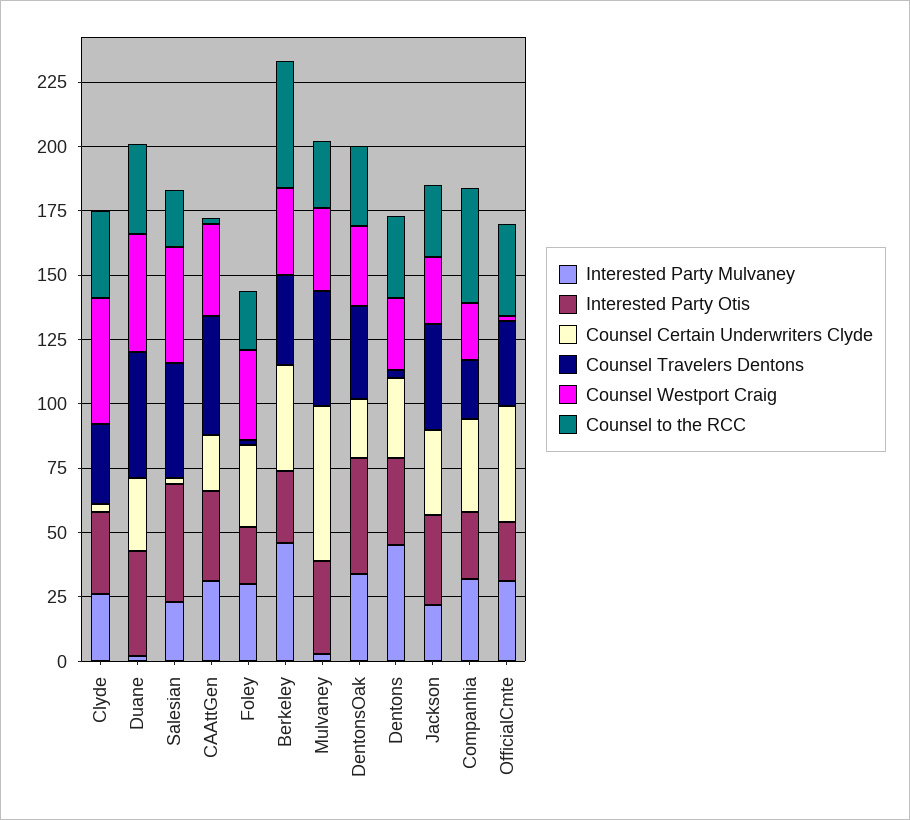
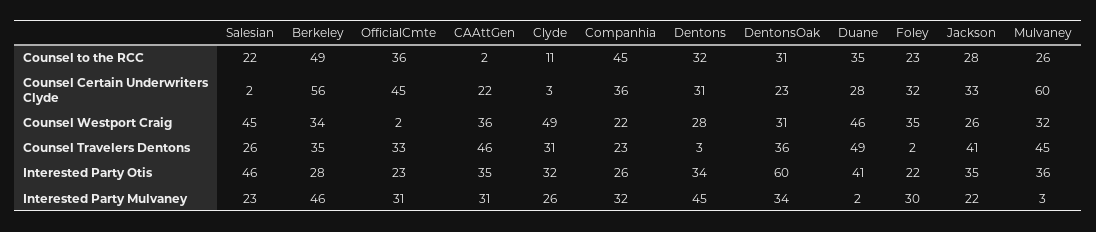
  {
    "Interested Party Mulvaney": {
      "Clyde": 26,
      "Duane": 2,
      "Salesian": 23,
      "CAAttGen": 31,
      "Foley": 30,
      "Berkeley": 46,
      "Mulvaney": 3,
      "DentonsOak": 34,
      "Dentons": 45,
      "Jackson": 22,
      "Companhia": 32,
      "OfficialCmte": 31
    },
    "Interested Party Otis": {
      "Clyde": 32,
      "Duane": 41,
      "Salesian": 46,
      "CAAttGen": 35,
      "Foley": 22,
      "Berkeley": 28,
      "Mulvaney": 36,
-     "DentonsOak": 45,
+     "DentonsOak": 60,
      "Dentons": 34,
      "Jackson": 35,
      "Companhia": 26,
      "OfficialCmte": 23
    },
    "Counsel Certain Underwriters Clyde": {
      "Clyde": 3,
      "Duane": 28,
      "Salesian": 2,
      "CAAttGen": 22,
      "Foley": 32,
-     "Berkeley": 40,
+     "Berkeley": 56,
      "Mulvaney": 60,
      "DentonsOak": 23,
      "Dentons": 31,
      "Jackson": 33,
      "Companhia": 36,
      "OfficialCmte": 45
    },
    "Counsel Travelers Dentons": {
      "Clyde": 31,
      "Duane": 49,
-     "Salesian": 45,
+     "Salesian": 26,
      "CAAttGen": 46,
      "Foley": 2,
      "Berkeley": 35,
      "Mulvaney": 45,
      "DentonsOak": 36,
      "Dentons": 3,
      "Jackson": 41,
      "Companhia": 23,
      "OfficialCmte": 33
    },
    "Counsel Westport Craig": {
      "Clyde": 49,
      "Duane": 46,
      "Salesian": 45,
      "CAAttGen": 36,
      "Foley": 35,
      "Berkeley": 34,
      "Mulvaney": 32,
      "DentonsOak": 31,
      "Dentons": 28,
      "Jackson": 26,
      "Companhia": 22,
      "OfficialCmte": 2
    },
    "Counsel to the RCC": {
-     "Clyde": 35,
+     "Clyde": 11,
      "Duane": 35,
      "Salesian": 22,
      "CAAttGen": 2,
      "Foley": 23,
      "Berkeley": 49,
      "Mulvaney": 26,
      "DentonsOak": 31,
      "Dentons": 32,
      "Jackson": 28,
      "Companhia": 45,
      "OfficialCmte": 36
    }
  }

